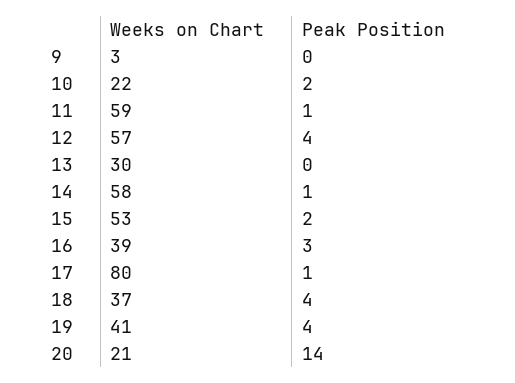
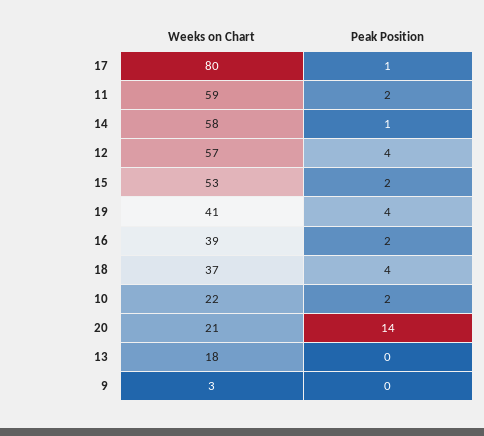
  {
    "Weeks on Chart": {
      "9": 3,
      "10": 22,
      "11": 59,
      "12": 57,
-     "13": 30,
+     "13": 18,
      "14": 58,
      "15": 53,
      "16": 39,
      "17": 80,
      "18": 37,
      "19": 41,
      "20": 21
    },
    "Peak Position": {
      "9": 0,
      "10": 2,
-     "11": 1,
+     "11": 2,
      "12": 4,
      "13": 0,
      "14": 1,
      "15": 2,
-     "16": 3,
+     "16": 2,
      "17": 1,
      "18": 4,
      "19": 4,
      "20": 14
    }
  }

